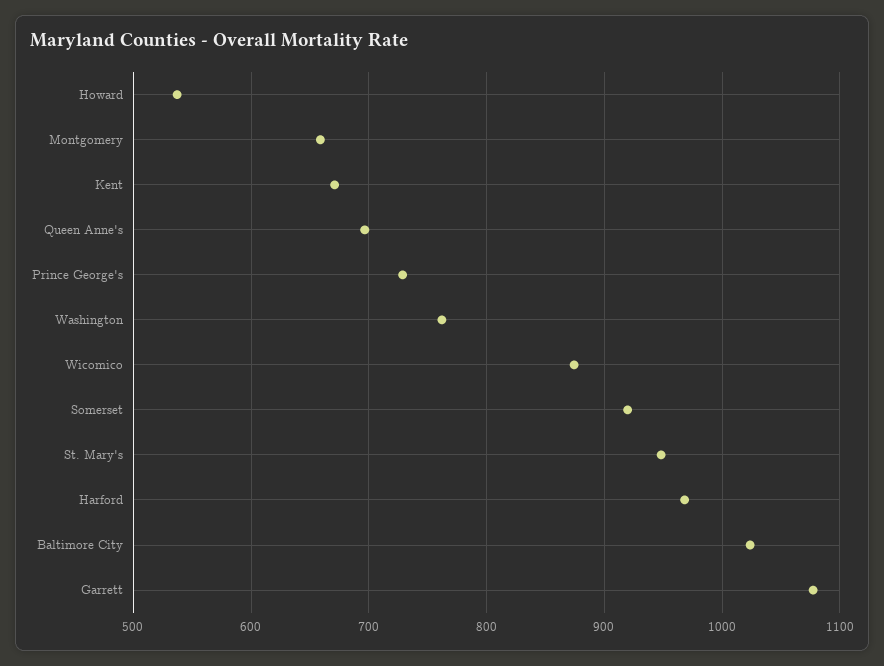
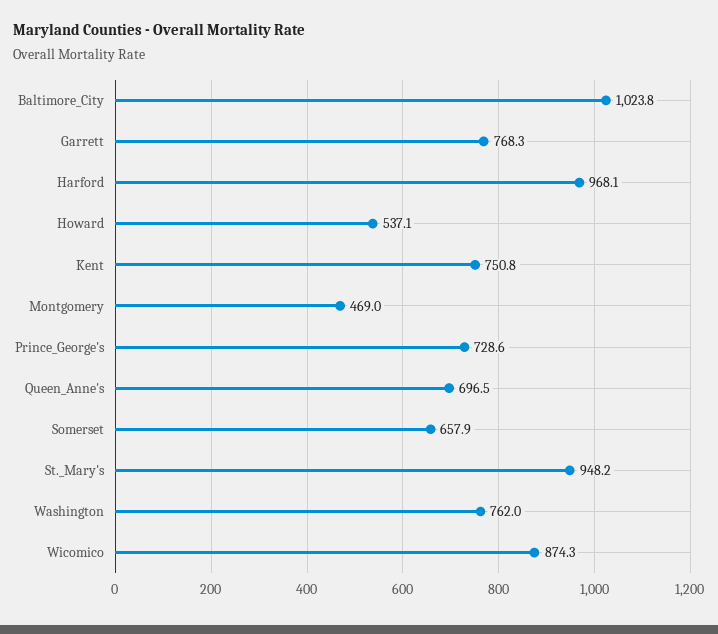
  {
    "Howard": 537.1,
-   "Montgomery": 660,
+   "Montgomery": 469,
-   "Kent": 670,
+   "Kent": 750.8,
    "Queen Anne's": 696.5,
    "Prince George's": 728.6,
    "Washington": 762,
    "Wicomico": 874.3,
-   "Somerset": 920,
+   "Somerset": 657.9,
    "St. Mary's": 948.2,
    "Harford": 968.1,
    "Baltimore City": 1023.8,
-   "Garrett": 1080
+   "Garrett": 768.3
  }

